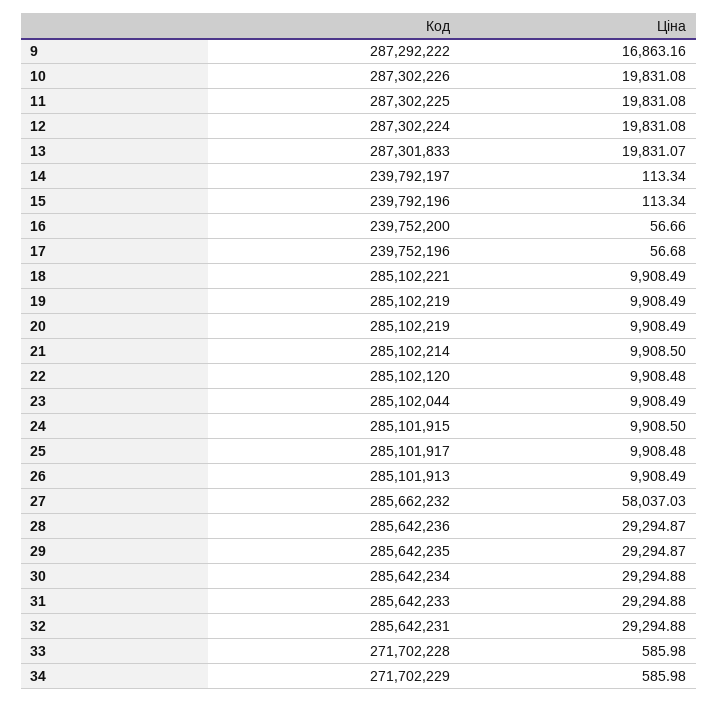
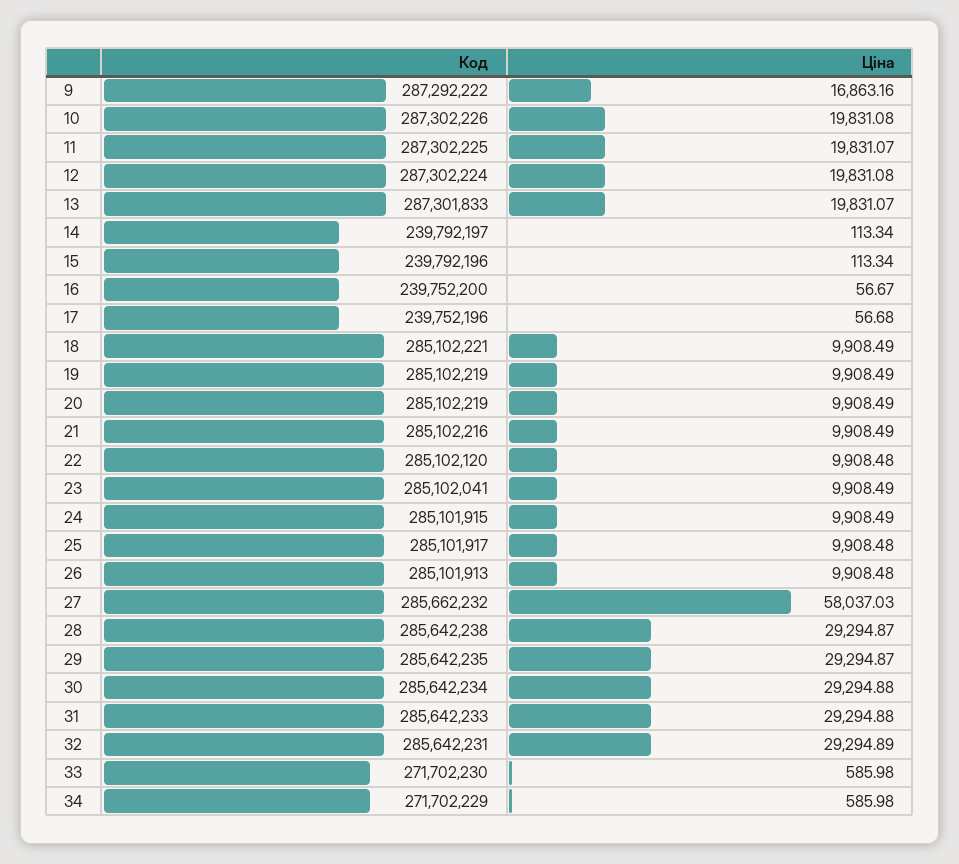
  {
    "Код": {
      "9": 287292222,
      "10": 287302226,
      "11": 287302225,
      "12": 287302224,
      "13": 287301833,
      "14": 239792197,
      "15": 239792196,
      "16": 239752200,
      "17": 239752196,
      "18": 285102221,
      "19": 285102219,
      "20": 285102219,
-     "21": 285102214,
+     "21": 285102216,
      "22": 285102120,
-     "23": 285102044,
+     "23": 285102041,
      "24": 285101915,
      "25": 285101917,
      "26": 285101913,
      "27": 285662232,
-     "28": 285642236,
+     "28": 285642238,
      "29": 285642235,
      "30": 285642234,
      "31": 285642233,
      "32": 285642231,
-     "33": 271702228,
+     "33": 271702230,
      "34": 271702229
    },
    "Ціна": {
      "9": 16863.16,
      "10": 19831.08,
-     "11": 19831.08,
+     "11": 19831.07,
      "12": 19831.08,
      "13": 19831.07,
      "14": 113.34,
      "15": 113.34,
-     "16": 56.66,
+     "16": 56.67,
      "17": 56.68,
      "18": 9908.49,
      "19": 9908.49,
      "20": 9908.49,
-     "21": 9908.5,
+     "21": 9908.49,
      "22": 9908.48,
      "23": 9908.49,
-     "24": 9908.5,
+     "24": 9908.49,
      "25": 9908.48,
-     "26": 9908.49,
+     "26": 9908.48,
      "27": 58037.03,
      "28": 29294.87,
      "29": 29294.87,
      "30": 29294.88,
      "31": 29294.88,
-     "32": 29294.88,
+     "32": 29294.89,
      "33": 585.98,
      "34": 585.98
    }
  }

